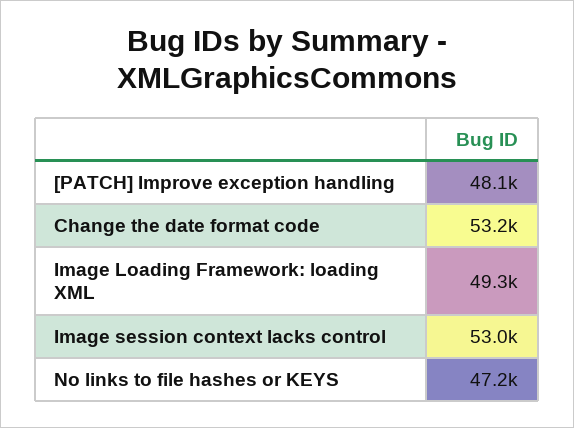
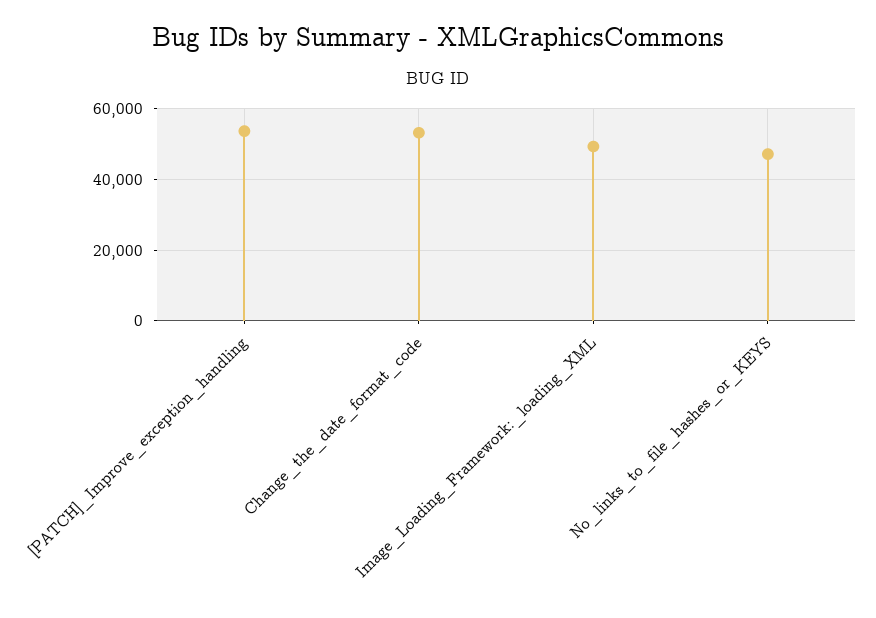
  {
-   "[PATCH] Improve exception handling": 48100,
+   "[PATCH] Improve exception handling": 54000,
    "Change the date format code": 53200,
    "Image Loading Framework: loading XML": 49300,
-   "Image session context lacks control": 53000,
    "No links to file hashes or KEYS": 47200
  }

